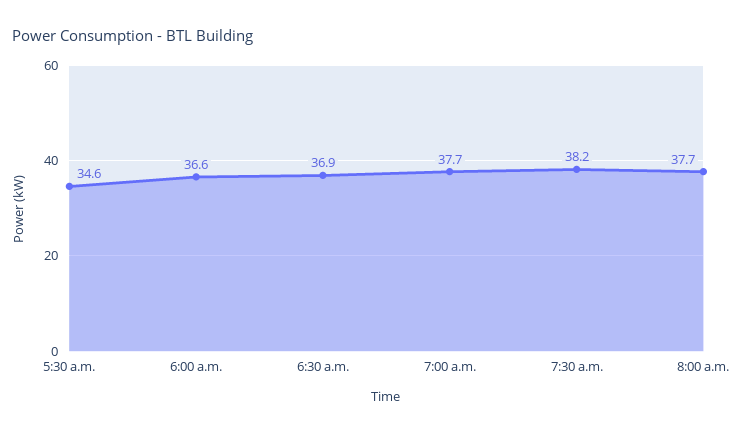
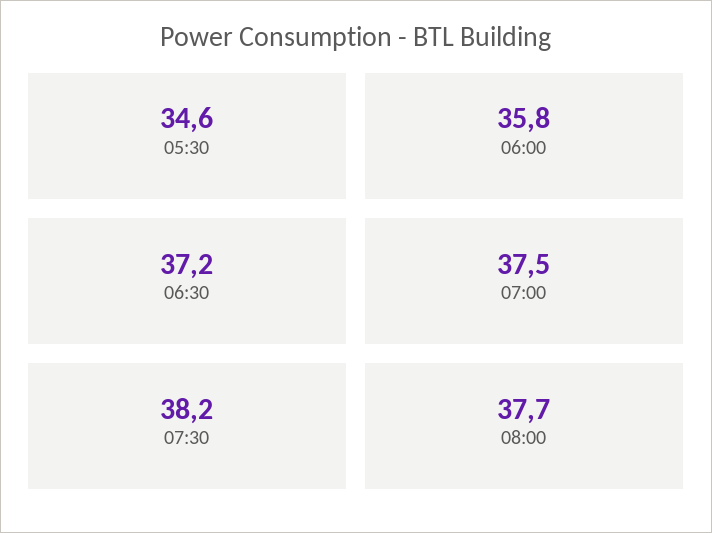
  {
    "5:30 a.m.": 34.6,
-   "6:00 a.m.": 36.6,
+   "6:00 a.m.": 35.8,
-   "6:30 a.m.": 36.9,
+   "6:30 a.m.": 37.2,
-   "7:00 a.m.": 37.7,
+   "7:00 a.m.": 37.5,
    "7:30 a.m.": 38.2,
    "8:00 a.m.": 37.7
  }

